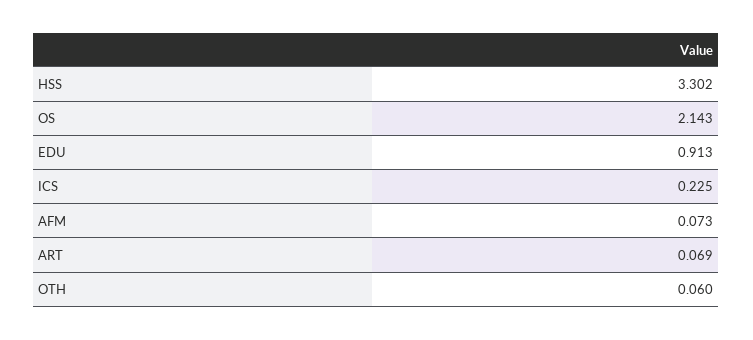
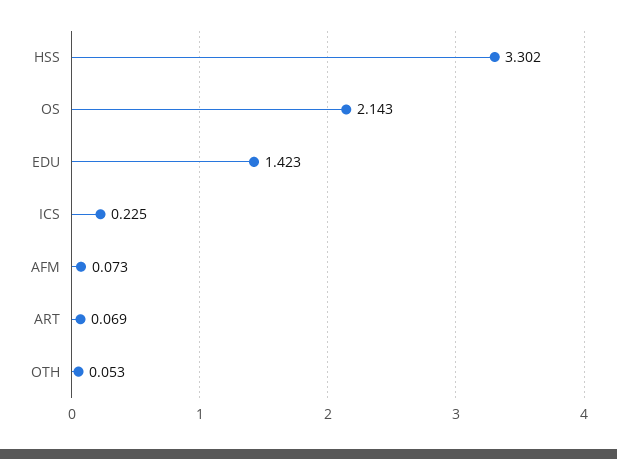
  {
    "HSS": 3.302,
    "OS": 2.143,
-   "EDU": 0.913,
+   "EDU": 1.423,
    "ICS": 0.225,
    "AFM": 0.073,
    "ART": 0.069,
-   "OTH": 0.06
+   "OTH": 0.053
  }

